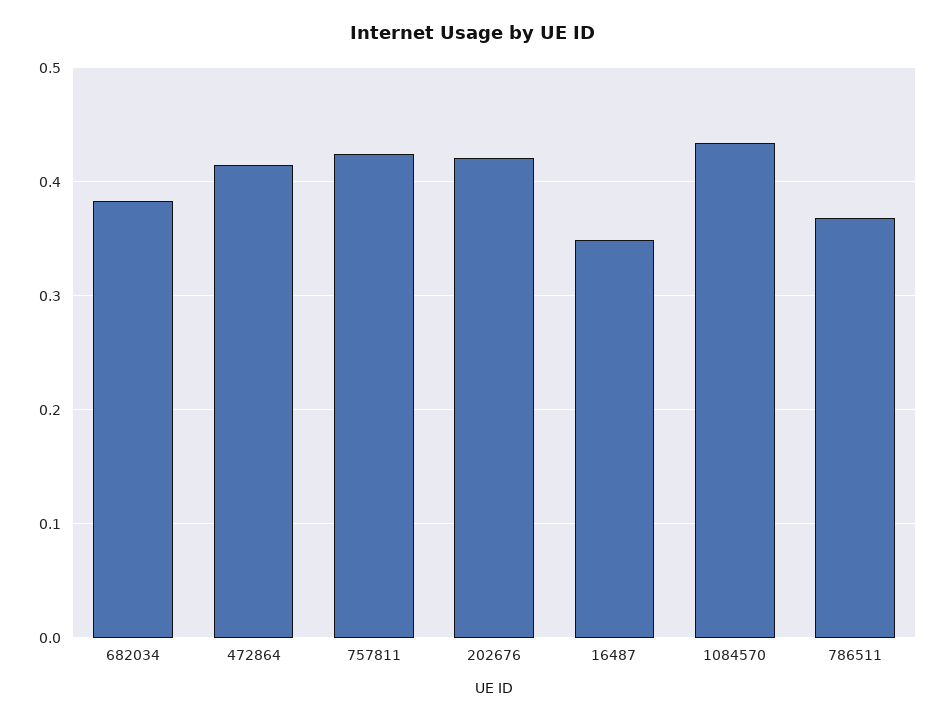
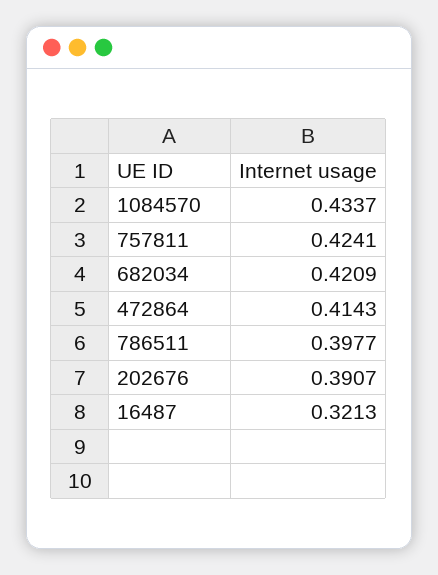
  {
-   "682034": 0.38,
+   "682034": 0.4209,
    "472864": 0.4143,
    "757811": 0.4241,
-   "202676": 0.42,
+   "202676": 0.3907,
-   "16487": 0.35,
+   "16487": 0.3213,
    "1084570": 0.4337,
-   "786511": 0.37
+   "786511": 0.3977
  }

